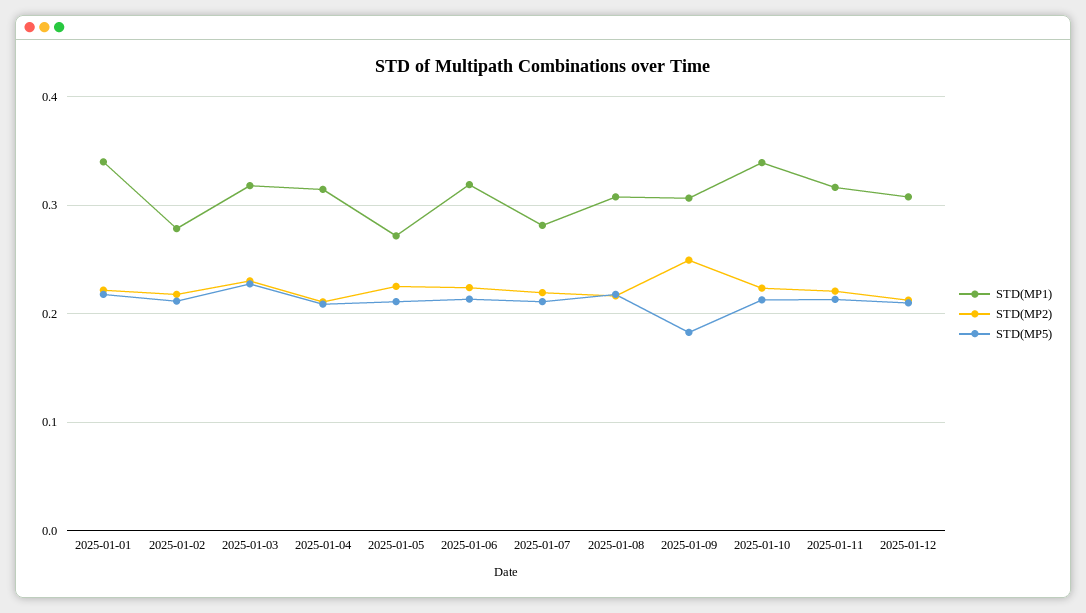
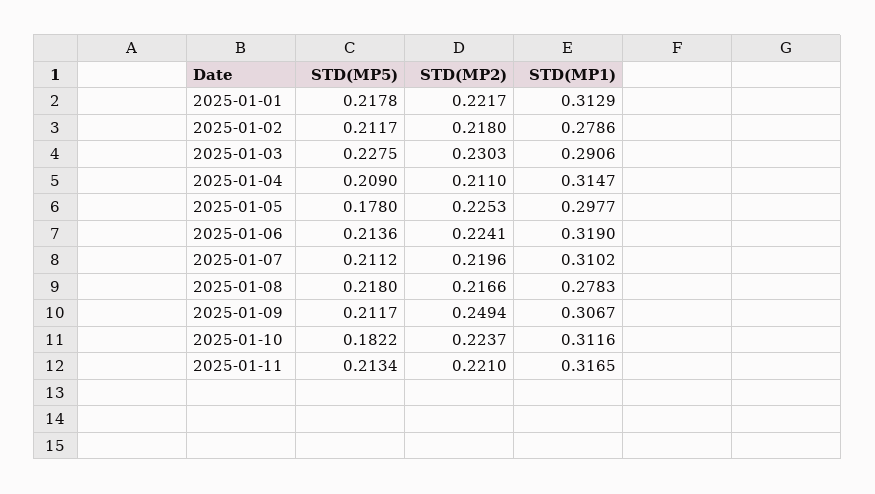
  {
    "STD(MP1)": {
-     "2025-01-01": 0.34,
+     "2025-01-01": 0.3129,
      "2025-01-02": 0.2786,
-     "2025-01-03": 0.32,
+     "2025-01-03": 0.2906,
      "2025-01-04": 0.3147,
-     "2025-01-05": 0.27,
+     "2025-01-05": 0.2977,
      "2025-01-06": 0.319,
-     "2025-01-07": 0.28,
+     "2025-01-07": 0.3102,
-     "2025-01-08": 0.31,
+     "2025-01-08": 0.2783,
      "2025-01-09": 0.3067,
-     "2025-01-10": 0.34,
+     "2025-01-10": 0.3116,
-     "2025-01-11": 0.3165,
+     "2025-01-11": 0.3165
-     "2025-01-12": 0.31
    },
    "STD(MP2)": {
      "2025-01-01": 0.2217,
      "2025-01-02": 0.218,
      "2025-01-03": 0.2303,
      "2025-01-04": 0.211,
      "2025-01-05": 0.2253,
      "2025-01-06": 0.2241,
      "2025-01-07": 0.2196,
      "2025-01-08": 0.2166,
      "2025-01-09": 0.2494,
      "2025-01-10": 0.2237,
-     "2025-01-11": 0.221,
+     "2025-01-11": 0.221
-     "2025-01-12": 0.21
    },
    "STD(MP5)": {
      "2025-01-01": 0.2178,
      "2025-01-02": 0.2117,
      "2025-01-03": 0.2275,
      "2025-01-04": 0.209,
-     "2025-01-05": 0.21,
+     "2025-01-05": 0.178,
      "2025-01-06": 0.2136,
      "2025-01-07": 0.2112,
      "2025-01-08": 0.218,
-     "2025-01-09": 0.18,
+     "2025-01-09": 0.2117,
-     "2025-01-10": 0.21,
+     "2025-01-10": 0.1822,
-     "2025-01-11": 0.2134,
+     "2025-01-11": 0.2134
-     "2025-01-12": 0.21
    }
  }

